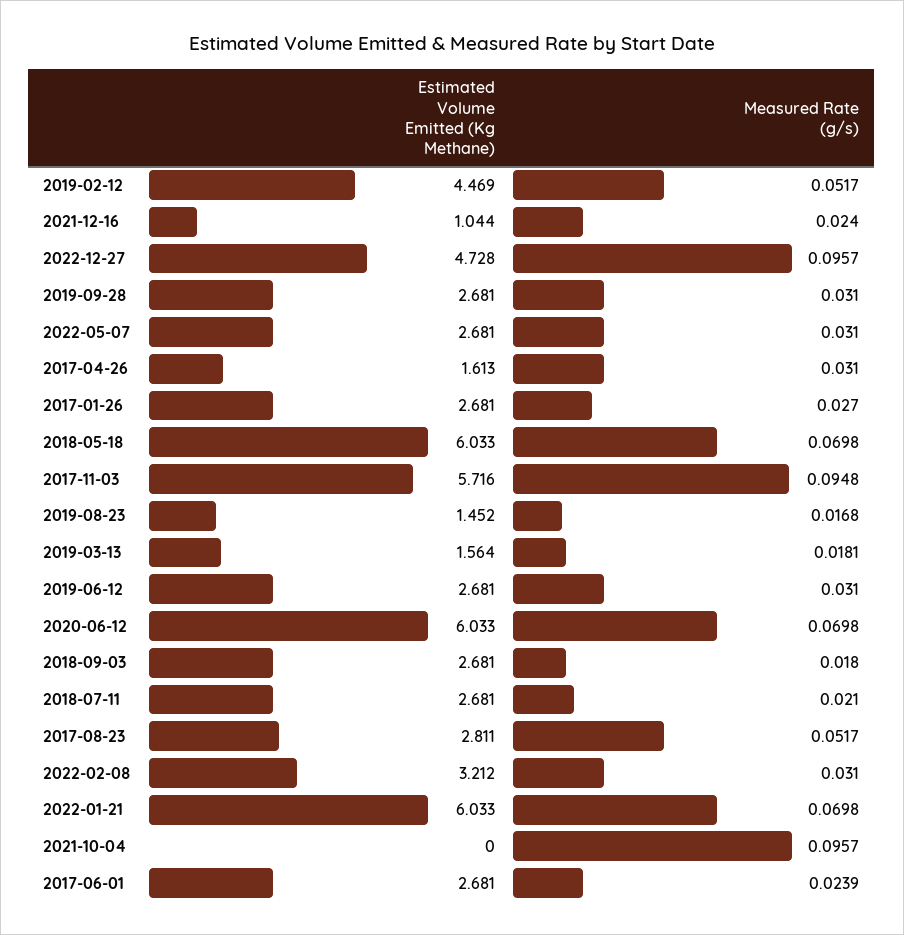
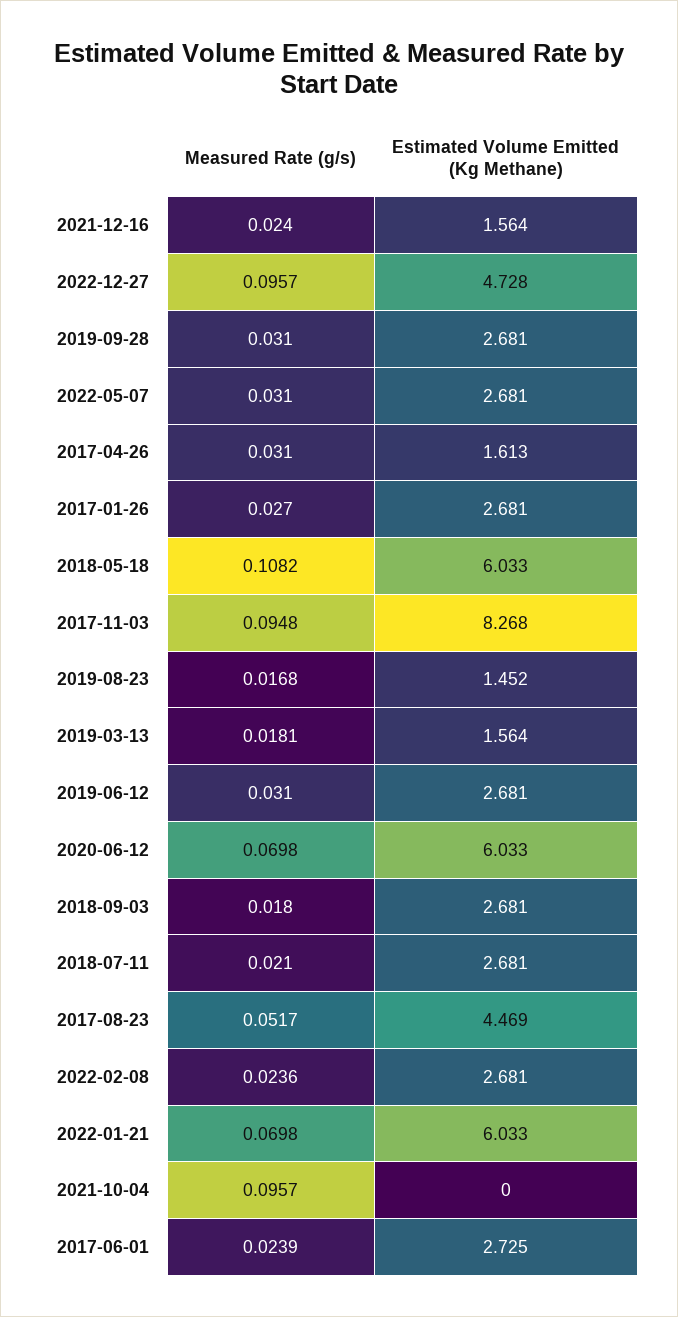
  {
    "Estimated Volume Emitted (Kg Methane)": {
-     "2019-02-12": 4.469,
-     "2021-12-16": 1.044,
+     "2021-12-16": 1.564,
      "2022-12-27": 4.728,
      "2019-09-28": 2.681,
      "2022-05-07": 2.681,
      "2017-04-26": 1.613,
      "2017-01-26": 2.681,
      "2018-05-18": 6.033,
-     "2017-11-03": 5.716,
+     "2017-11-03": 8.268,
      "2019-08-23": 1.452,
      "2019-03-13": 1.564,
      "2019-06-12": 2.681,
      "2020-06-12": 6.033,
      "2018-09-03": 2.681,
      "2018-07-11": 2.681,
-     "2017-08-23": 2.811,
+     "2017-08-23": 4.469,
-     "2022-02-08": 3.212,
+     "2022-02-08": 2.681,
      "2022-01-21": 6.033,
      "2021-10-04": 0,
-     "2017-06-01": 2.681
+     "2017-06-01": 2.725
    },
    "Measured Rate (g/s)": {
-     "2019-02-12": 0.0517,
      "2021-12-16": 0.024,
      "2022-12-27": 0.0957,
      "2019-09-28": 0.031,
      "2022-05-07": 0.031,
      "2017-04-26": 0.031,
      "2017-01-26": 0.027,
-     "2018-05-18": 0.0698,
+     "2018-05-18": 0.1082,
      "2017-11-03": 0.0948,
      "2019-08-23": 0.0168,
      "2019-03-13": 0.0181,
      "2019-06-12": 0.031,
      "2020-06-12": 0.0698,
      "2018-09-03": 0.018,
      "2018-07-11": 0.021,
      "2017-08-23": 0.0517,
-     "2022-02-08": 0.031,
+     "2022-02-08": 0.0236,
      "2022-01-21": 0.0698,
      "2021-10-04": 0.0957,
      "2017-06-01": 0.0239
    }
  }

